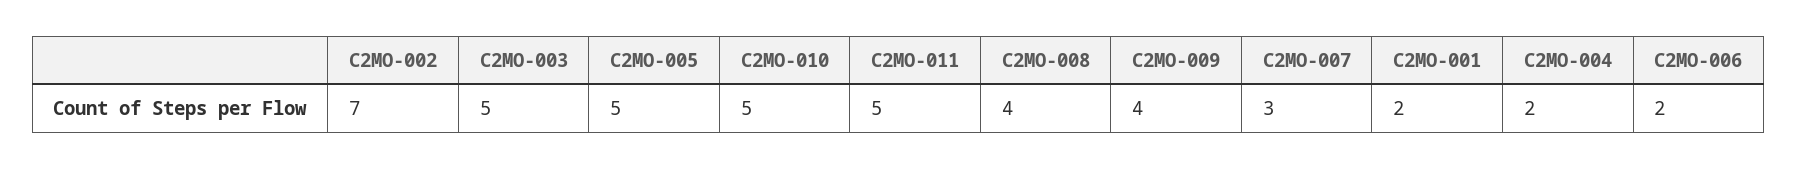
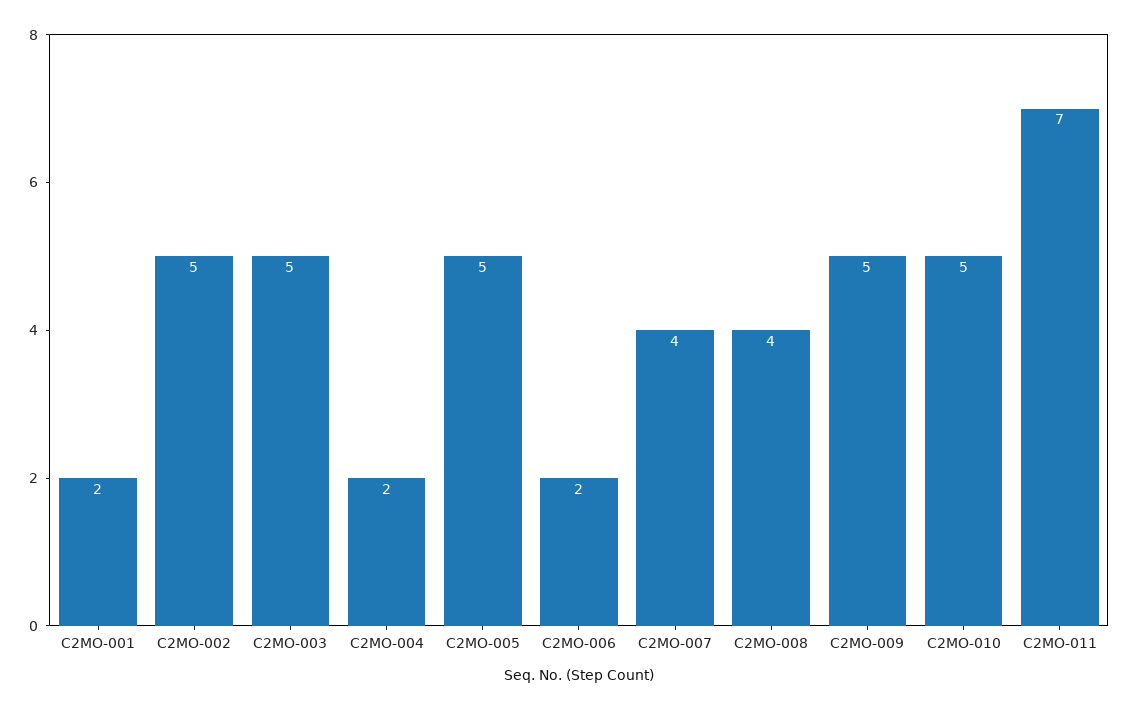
  {
-   "C2MO-002": 7,
+   "C2MO-002": 5,
    "C2MO-003": 5,
    "C2MO-005": 5,
    "C2MO-010": 5,
-   "C2MO-011": 5,
+   "C2MO-011": 7,
    "C2MO-008": 4,
-   "C2MO-009": 4,
+   "C2MO-009": 5,
-   "C2MO-007": 3,
+   "C2MO-007": 4,
    "C2MO-001": 2,
    "C2MO-004": 2,
    "C2MO-006": 2
  }

